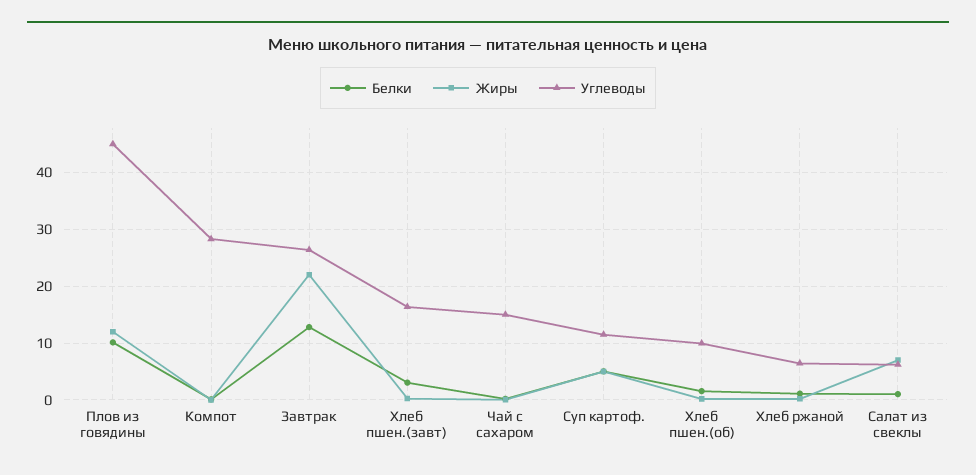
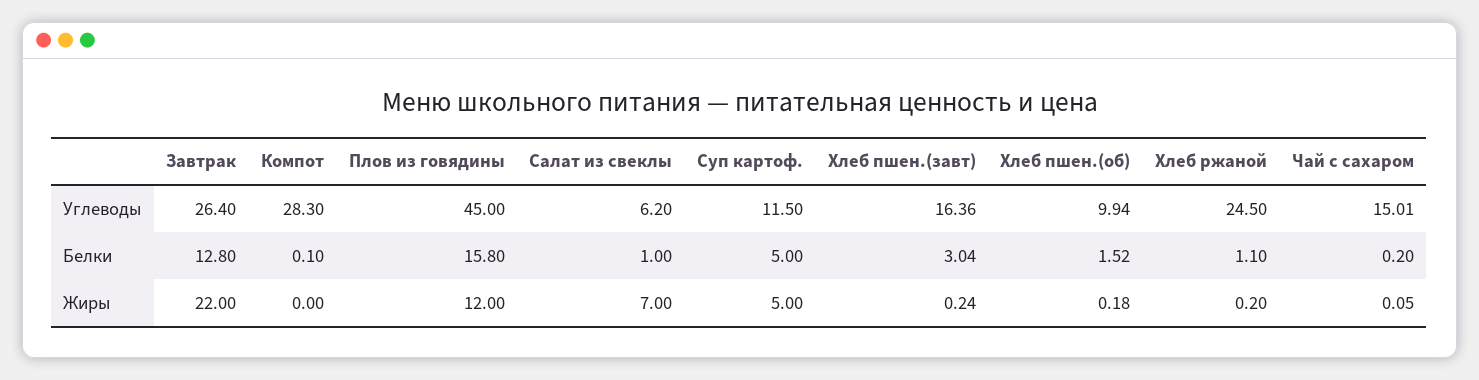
  {
    "Белки": {
-     "Плов из говядины": 10,
+     "Плов из говядины": 15.8,
      "Компот": 0.1,
      "Завтрак": 12.8,
      "Хлеб пшен.(завт)": 3.04,
      "Чай с сахаром": 0.2,
      "Суп картоф.": 5,
      "Хлеб пшен.(об)": 1.52,
      "Хлеб ржаной": 1.1,
      "Салат из свеклы": 1
    },
    "Жиры": {
      "Плов из говядины": 12,
      "Компот": 0,
      "Завтрак": 22,
      "Хлеб пшен.(завт)": 0.24,
      "Чай с сахаром": 0.05,
      "Суп картоф.": 5,
      "Хлеб пшен.(об)": 0.18,
      "Хлеб ржаной": 0.2,
      "Салат из свеклы": 7
    },
    "Углеводы": {
      "Плов из говядины": 45,
      "Компот": 28.3,
      "Завтрак": 26.4,
      "Хлеб пшен.(завт)": 16.36,
      "Чай с сахаром": 15.01,
      "Суп картоф.": 11.5,
      "Хлеб пшен.(об)": 9.94,
-     "Хлеб ржаной": 6,
+     "Хлеб ржаной": 24.5,
      "Салат из свеклы": 6.2
    }
  }

